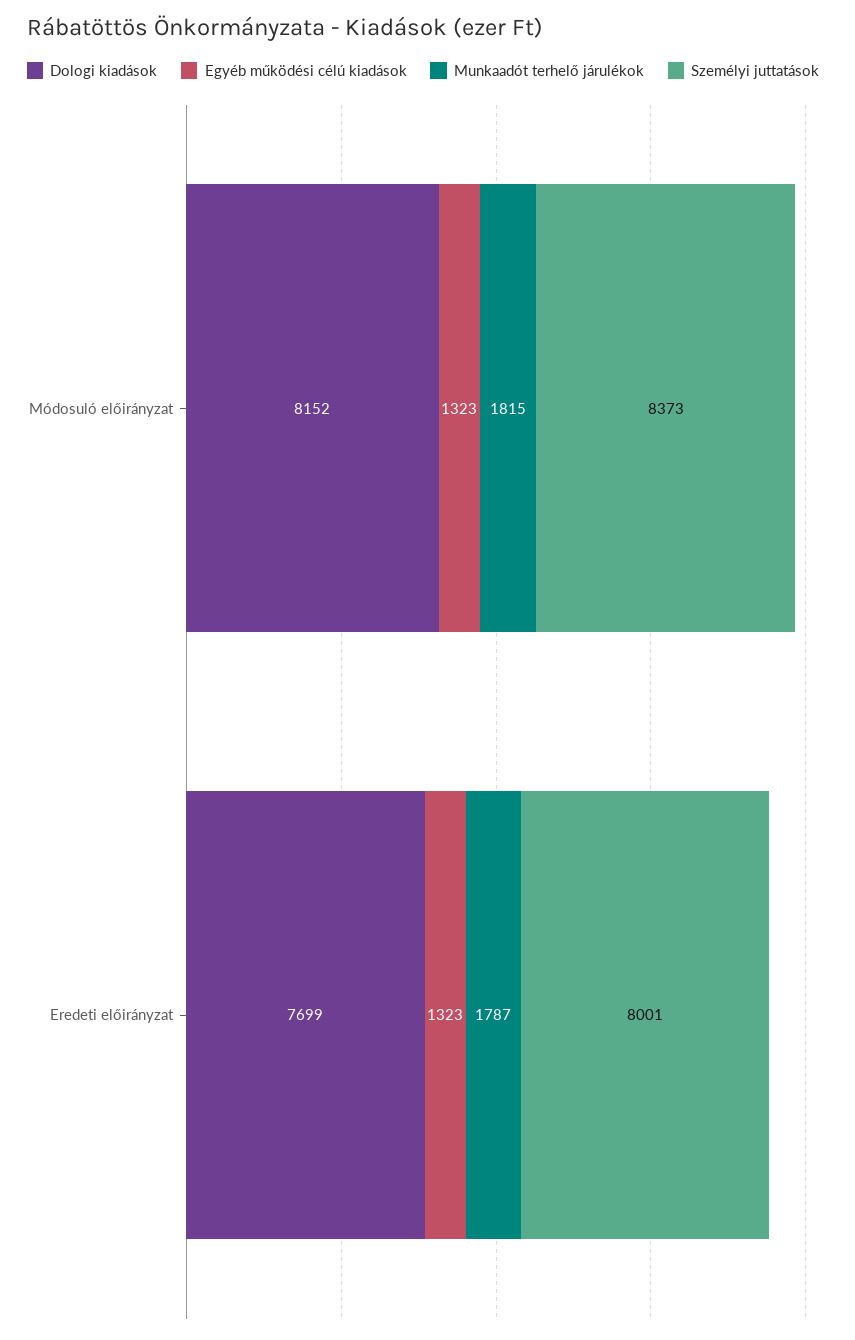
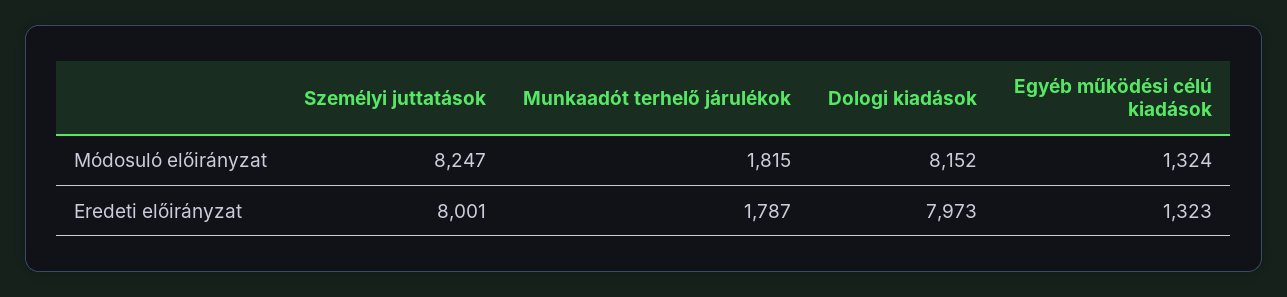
  {
    "Dologi kiadások": {
      "Módosuló előirányzat": 8152,
-     "Eredeti előirányzat": 7699
+     "Eredeti előirányzat": 7973
    },
    "Egyéb működési célú kiadások": {
-     "Módosuló előirányzat": 1323,
+     "Módosuló előirányzat": 1324,
      "Eredeti előirányzat": 1323
    },
    "Munkaadót terhelő járulékok": {
      "Módosuló előirányzat": 1815,
      "Eredeti előirányzat": 1787
    },
    "Személyi juttatások": {
-     "Módosuló előirányzat": 8373,
+     "Módosuló előirányzat": 8247,
      "Eredeti előirányzat": 8001
    }
  }

